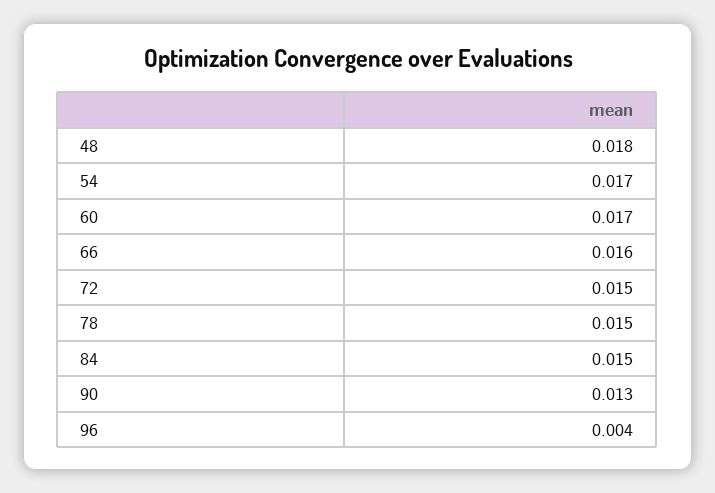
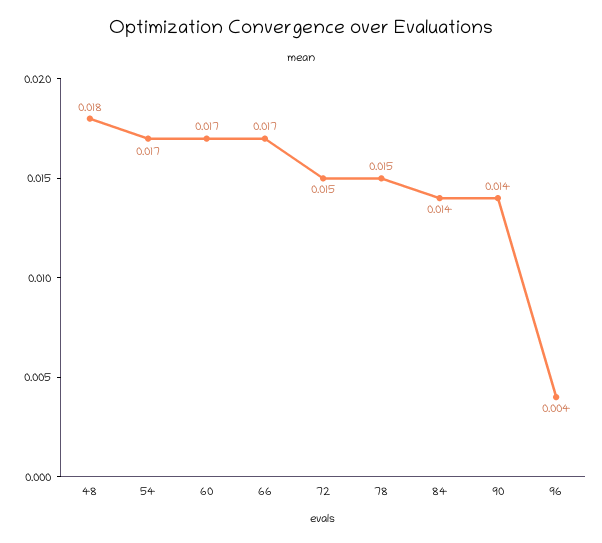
  {
    "48": 0.018,
    "54": 0.017,
    "60": 0.017,
-   "66": 0.016,
+   "66": 0.017,
    "72": 0.015,
    "78": 0.015,
-   "84": 0.015,
+   "84": 0.014,
-   "90": 0.013,
+   "90": 0.014,
    "96": 0.004
  }

